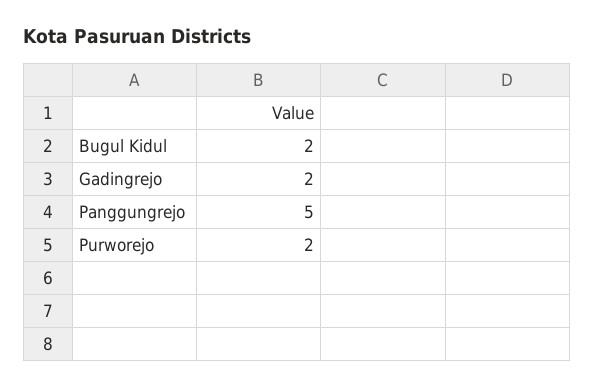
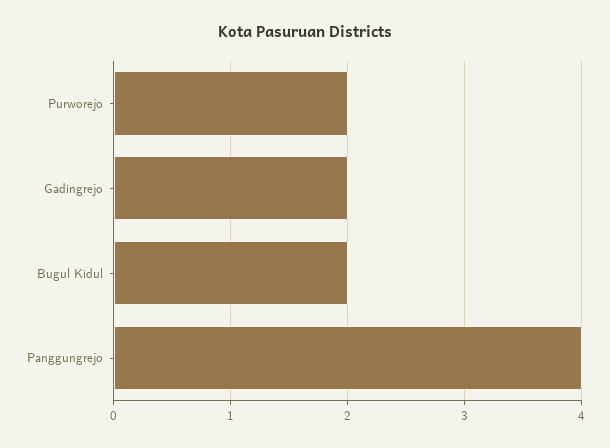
  {
    "Bugul Kidul": 2,
    "Gadingrejo": 2,
-   "Panggungrejo": 5,
+   "Panggungrejo": 4,
    "Purworejo": 2
  }

